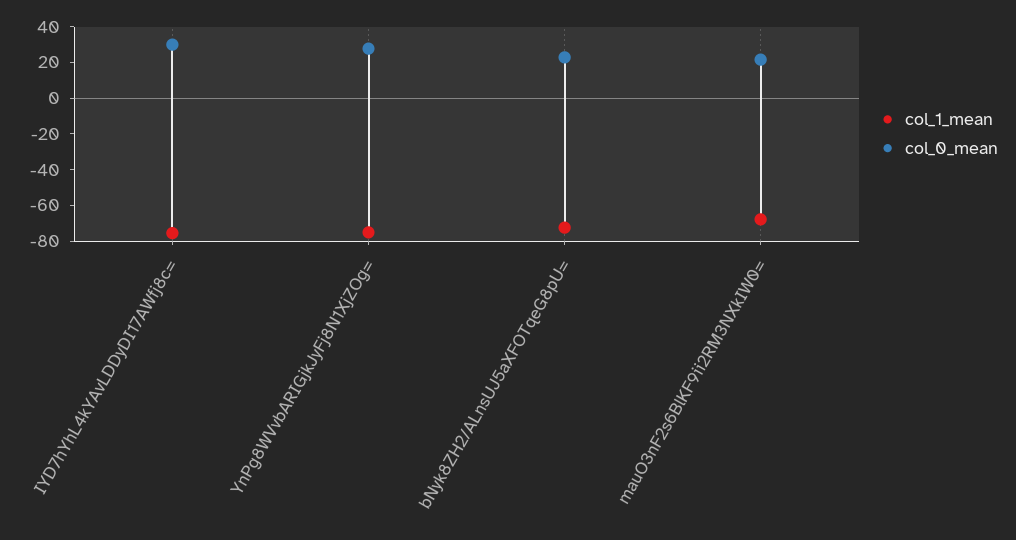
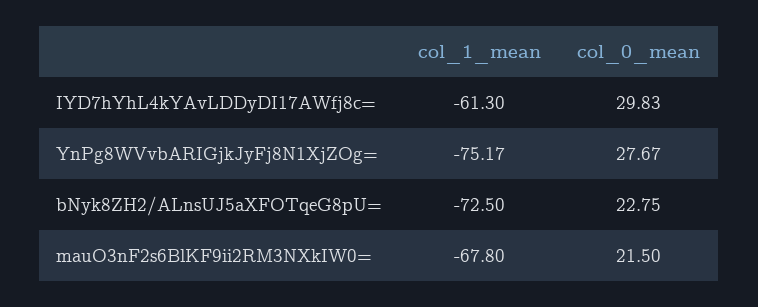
  {
    "col_1_mean": {
-     "IYD7hYhL4kYAvLDDyDI17AWfj8c=": -75,
+     "IYD7hYhL4kYAvLDDyDI17AWfj8c=": -61.3,
      "YnPg8WVvbARIGjkJyFj8N1XjZOg=": -75.17,
      "bNyk8ZH2/ALnsUJ5aXFOTqeG8pU=": -72.5,
      "mauO3nF2s6BlKF9ii2RM3NXkIW0=": -67.8
    },
    "col_0_mean": {
      "IYD7hYhL4kYAvLDDyDI17AWfj8c=": 29.83,
      "YnPg8WVvbARIGjkJyFj8N1XjZOg=": 27.67,
      "bNyk8ZH2/ALnsUJ5aXFOTqeG8pU=": 22.75,
      "mauO3nF2s6BlKF9ii2RM3NXkIW0=": 21.5
    }
  }

